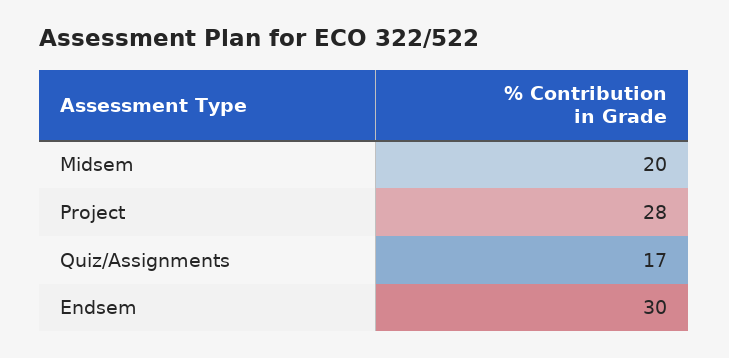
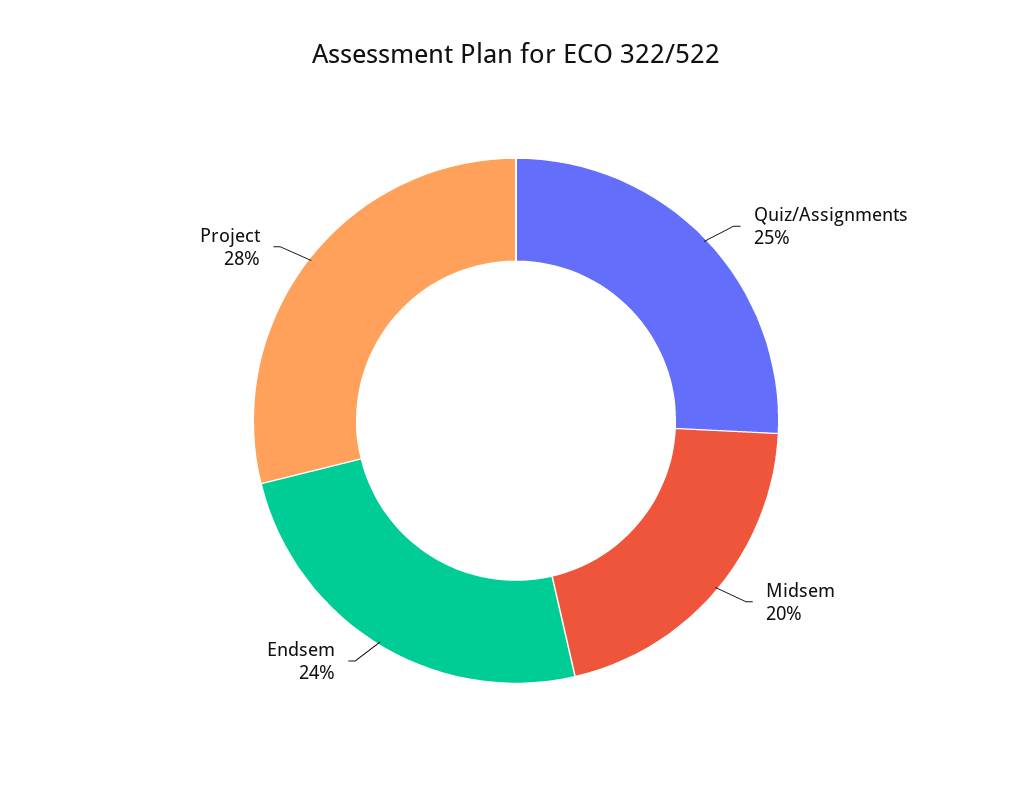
  {
    "Midsem": 20,
    "Project": 28,
-   "Quiz/Assignments": 17,
+   "Quiz/Assignments": 25,
-   "Endsem": 30
+   "Endsem": 24
  }

